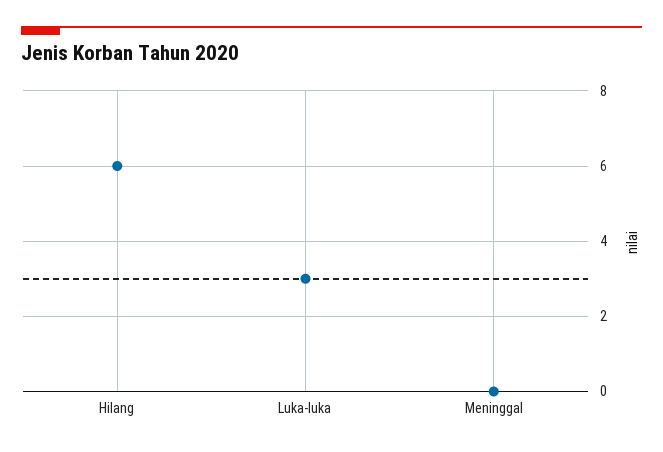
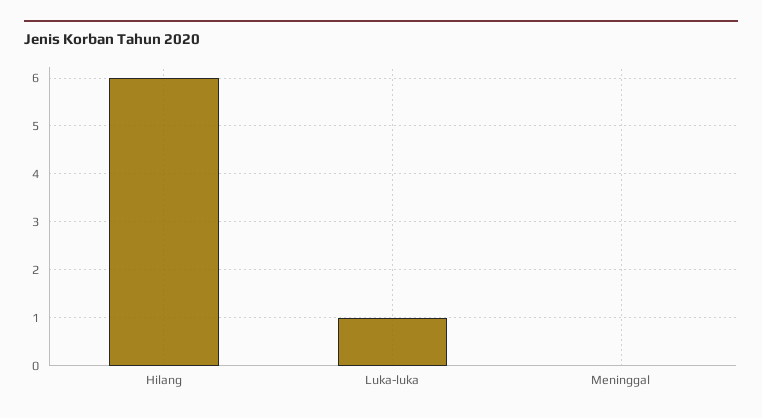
  {
    "Hilang": 6,
-   "Luka-luka": 3,
+   "Luka-luka": 1,
    "Meninggal": 0
  }

